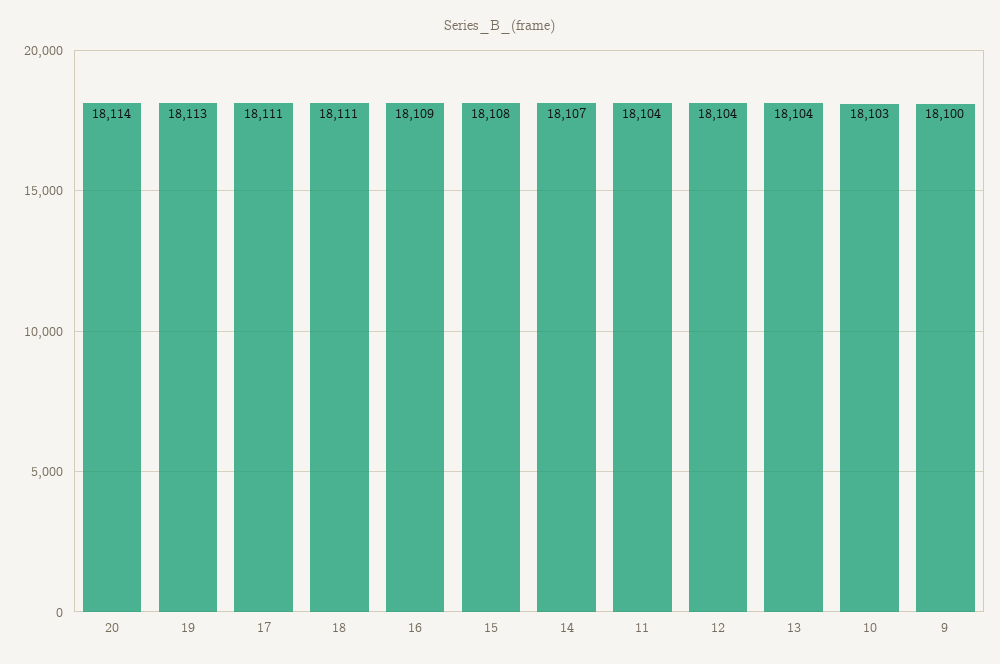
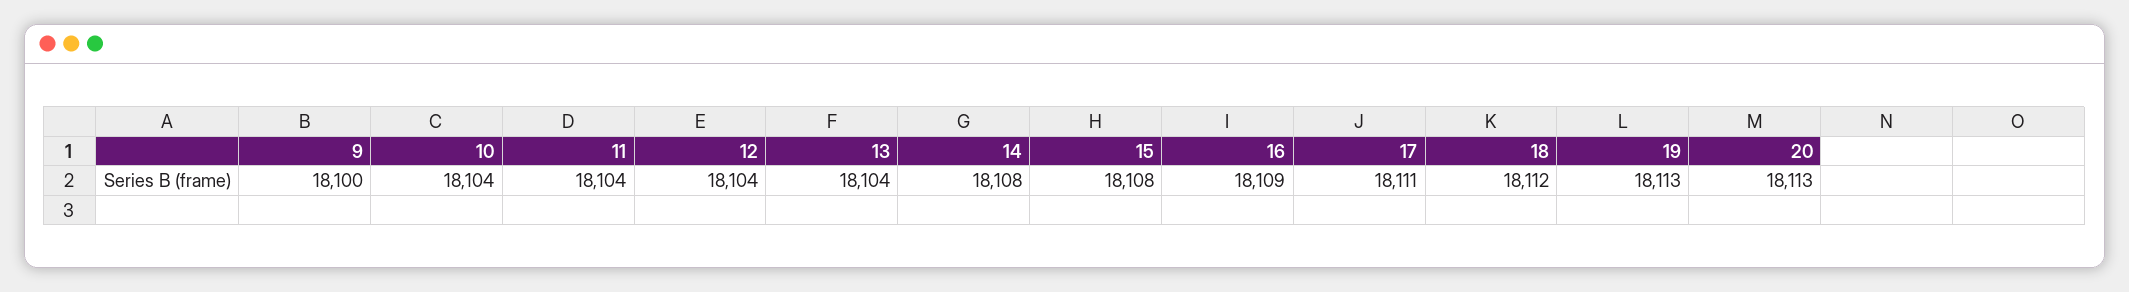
  {
-   "20": 18114,
+   "20": 18113,
    "19": 18113,
    "17": 18111,
-   "18": 18111,
+   "18": 18112,
    "16": 18109,
    "15": 18108,
-   "14": 18107,
+   "14": 18108,
    "11": 18104,
    "12": 18104,
    "13": 18104,
-   "10": 18103,
+   "10": 18104,
    "9": 18100
  }

